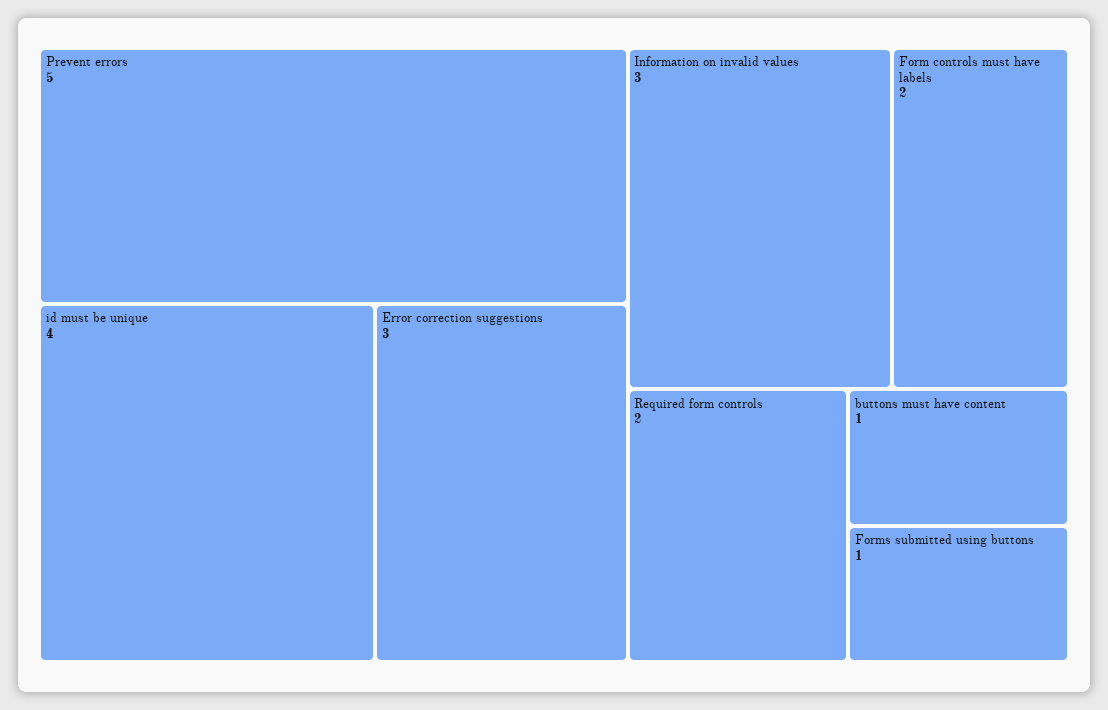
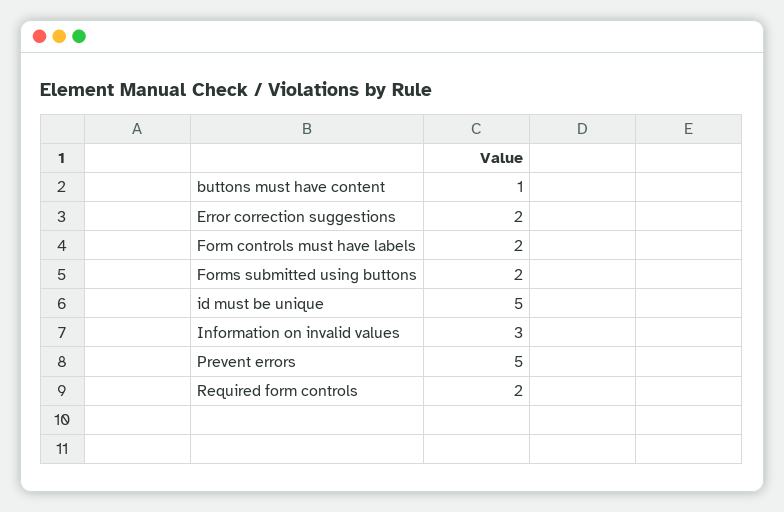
  {
    "Prevent errors": 5,
-   "id must be unique": 4,
+   "id must be unique": 5,
-   "Error correction suggestions": 3,
+   "Error correction suggestions": 2,
    "Information on invalid values": 3,
    "Form controls must have labels": 2,
    "Required form controls": 2,
    "buttons must have content": 1,
-   "Forms submitted using buttons": 1
+   "Forms submitted using buttons": 2
  }

